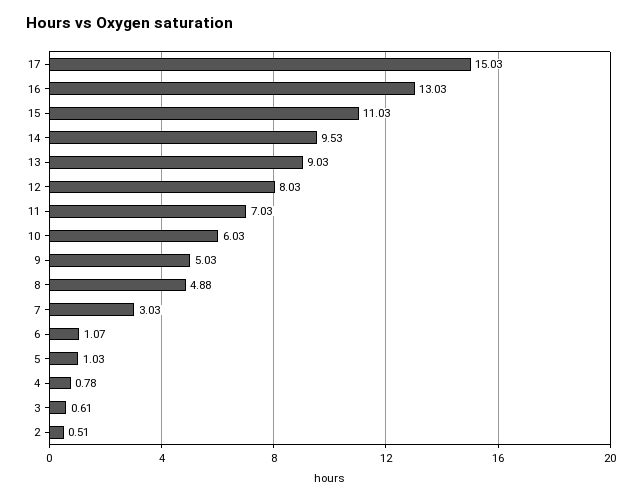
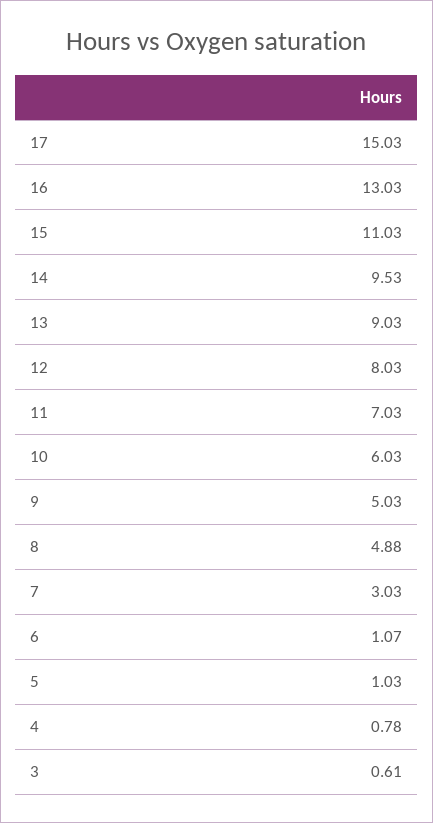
  {
    "17": 15.03,
    "16": 13.03,
    "15": 11.03,
    "14": 9.53,
    "13": 9.03,
    "12": 8.03,
    "11": 7.03,
    "10": 6.03,
    "9": 5.03,
    "8": 4.88,
    "7": 3.03,
    "6": 1.07,
    "5": 1.03,
    "4": 0.78,
-   "3": 0.61,
+   "3": 0.61
-   "2": 0.51
  }

